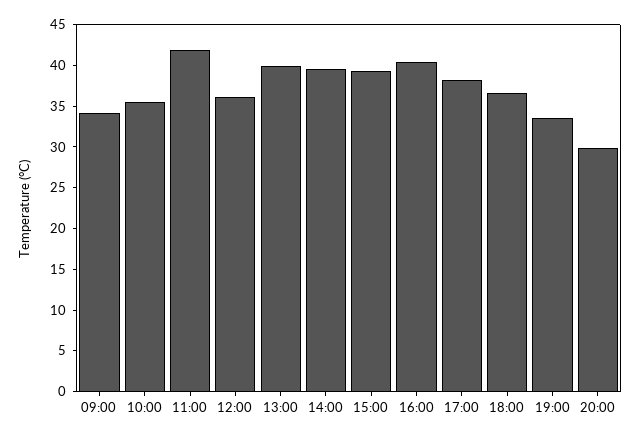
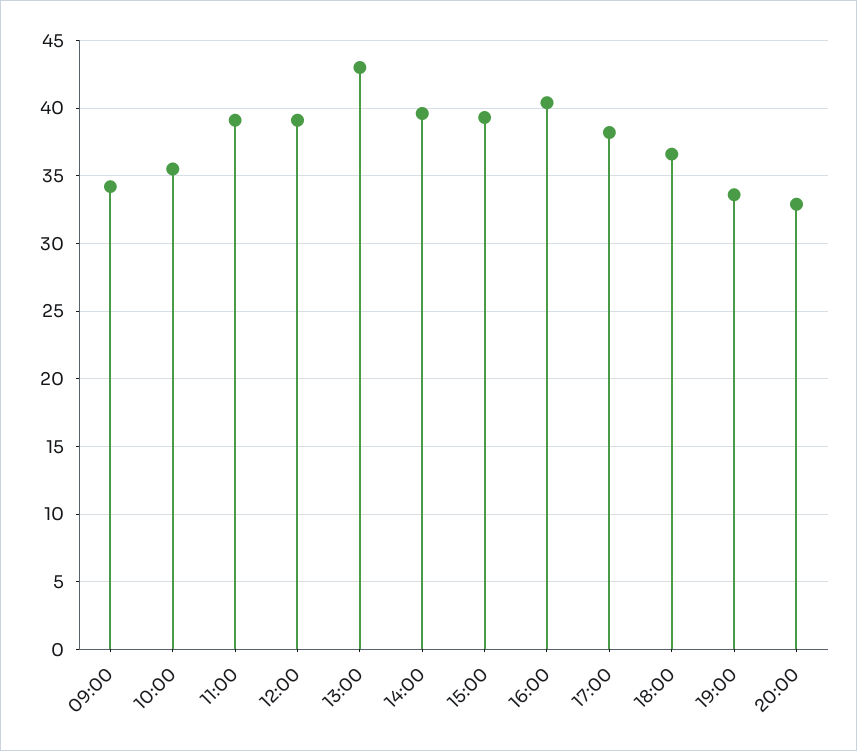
  {
    "09:00": 34,
    "10:00": 35.5,
-   "11:00": 42,
+   "11:00": 39,
-   "12:00": 36,
+   "12:00": 39,
-   "13:00": 40,
+   "13:00": 43,
    "14:00": 39.5,
    "15:00": 39.5,
    "16:00": 40.5,
    "17:00": 38,
    "18:00": 36.5,
    "19:00": 33.5,
-   "20:00": 30
+   "20:00": 33
  }

